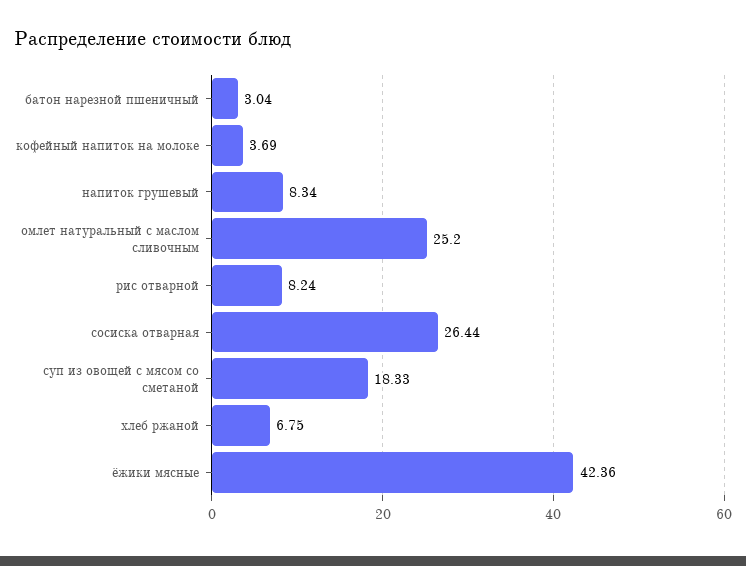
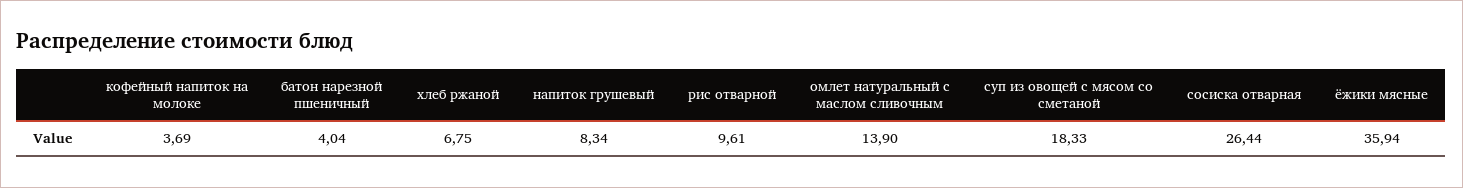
  {
-   "батон нарезной пшеничный": 3.04,
+   "батон нарезной пшеничный": 4.04,
    "кофейный напиток на молоке": 3.69,
    "напиток грушевый": 8.34,
-   "омлет натуральный с маслом сливочным": 25.2,
+   "омлет натуральный с маслом сливочным": 13.9,
-   "рис отварной": 8.24,
+   "рис отварной": 9.61,
    "сосиска отварная": 26.44,
    "суп из овощей с мясом со сметаной": 18.33,
    "хлеб ржаной": 6.75,
-   "ёжики мясные": 42.36
+   "ёжики мясные": 35.94
  }

